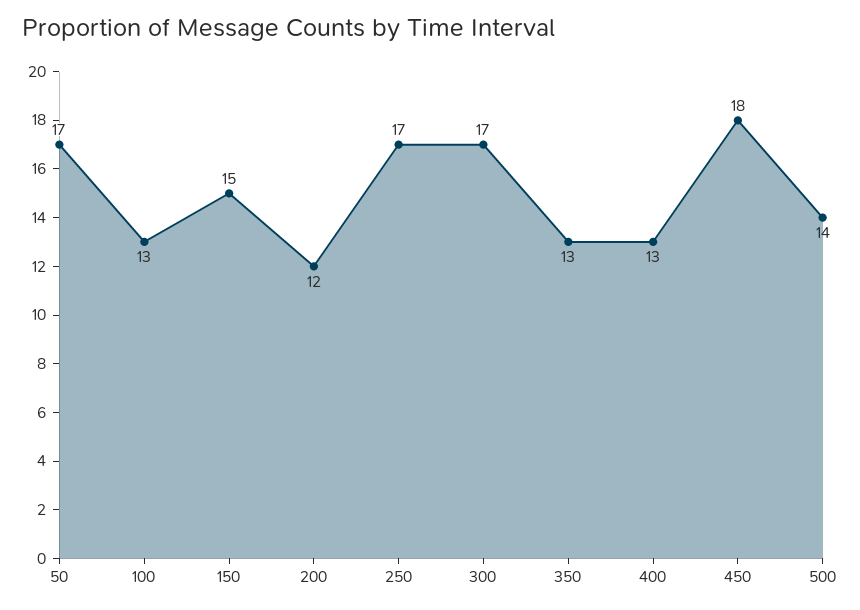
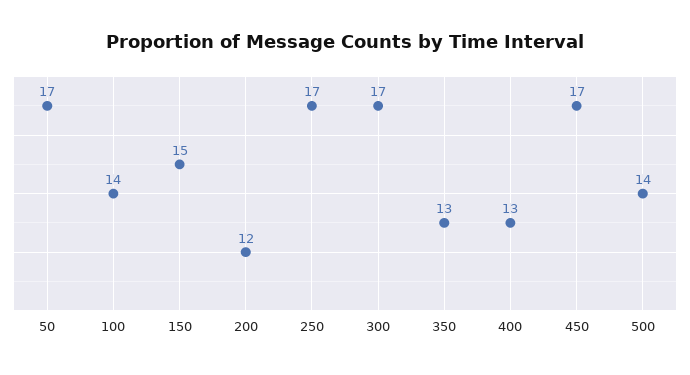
  {
    "50": 17,
-   "100": 13,
+   "100": 14,
    "150": 15,
    "200": 12,
    "250": 17,
    "300": 17,
    "350": 13,
    "400": 13,
-   "450": 18,
+   "450": 17,
    "500": 14
  }

